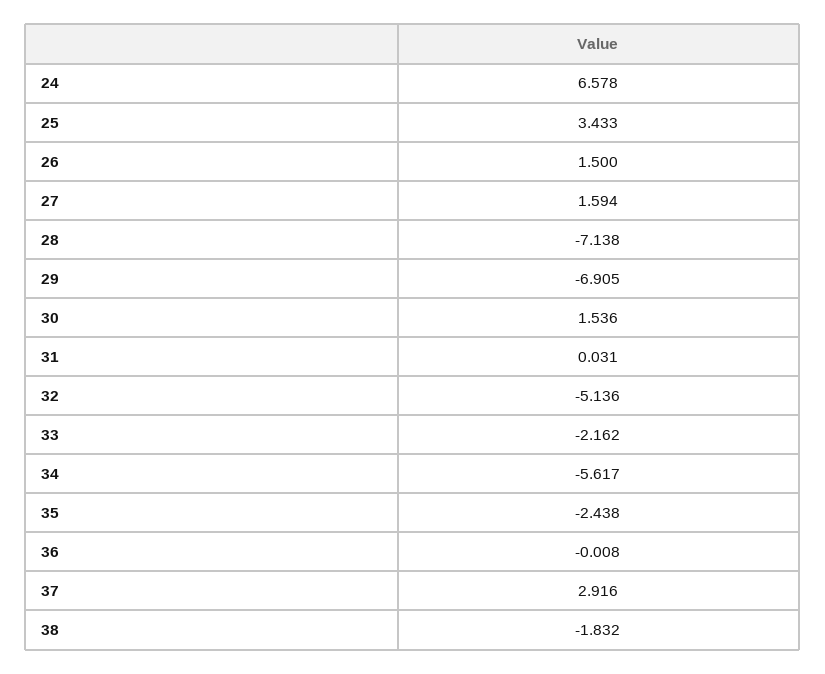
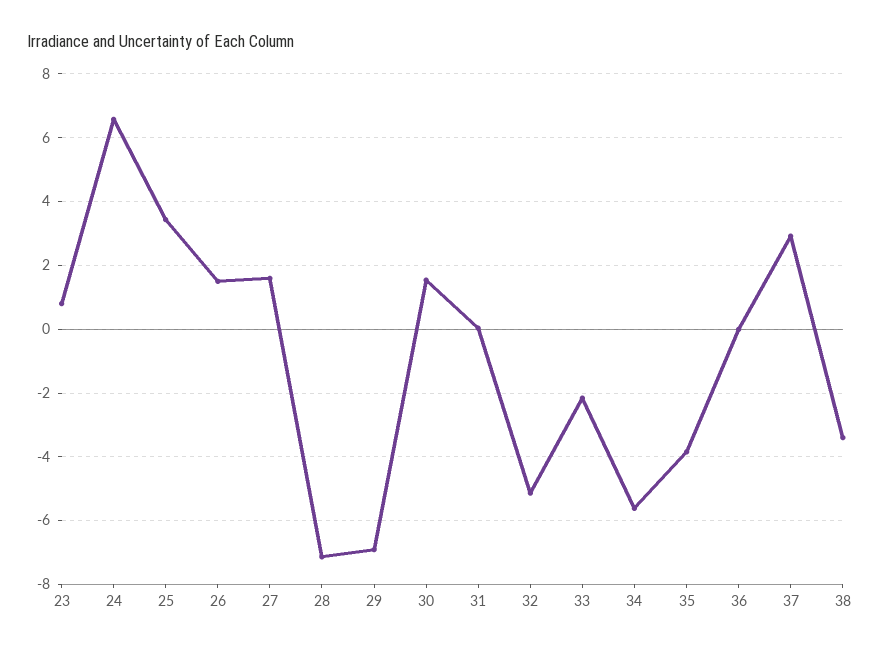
  {
    "24": 6.578,
    "25": 3.433,
    "26": 1.5,
    "27": 1.594,
    "28": -7.138,
    "29": -6.905,
    "30": 1.536,
    "31": 0.031,
    "32": -5.136,
    "33": -2.162,
    "34": -5.617,
-   "35": -2.438,
+   "35": -3.8,
    "36": -0.008,
    "37": 2.916,
-   "38": -1.832
+   "38": -3.4,
+   "23": 0.8
  }

